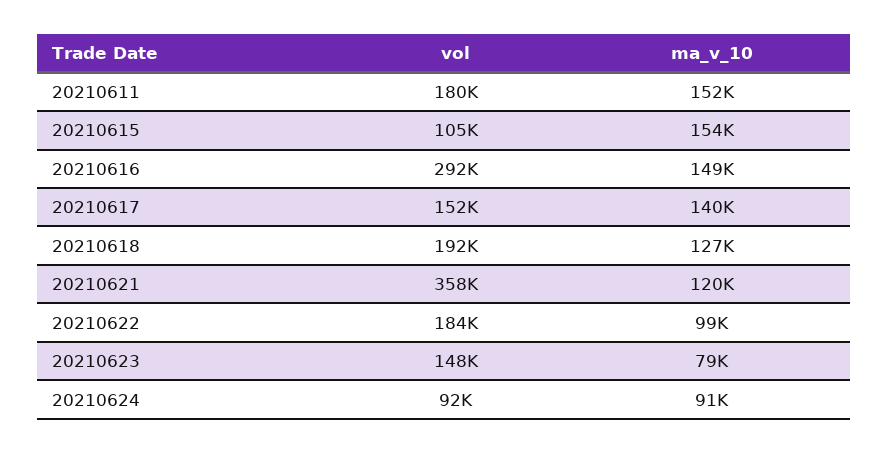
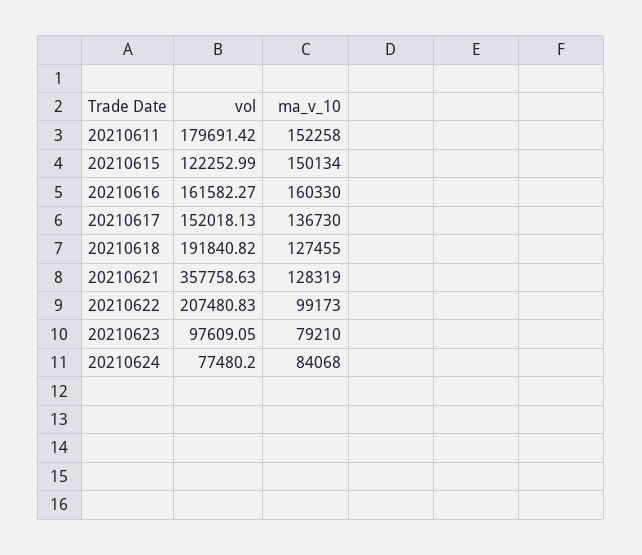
  {
    "vol": {
      "20210611": 179691.42,
-     "20210615": 105000,
+     "20210615": 122252.99,
-     "20210616": 292000,
+     "20210616": 161582.27,
      "20210617": 152018.13,
      "20210618": 191840.82,
      "20210621": 357758.63,
-     "20210622": 184000,
+     "20210622": 207480.83,
-     "20210623": 148000,
+     "20210623": 97609.05,
-     "20210624": 92000
+     "20210624": 77480.2
    },
    "ma_v_10": {
      "20210611": 152258,
-     "20210615": 154000,
+     "20210615": 150134,
-     "20210616": 149000,
+     "20210616": 160330,
-     "20210617": 140000,
+     "20210617": 136730,
      "20210618": 127455,
-     "20210621": 120000,
+     "20210621": 128319,
      "20210622": 99173,
      "20210623": 79210,
-     "20210624": 91000
+     "20210624": 84068
    }
  }

